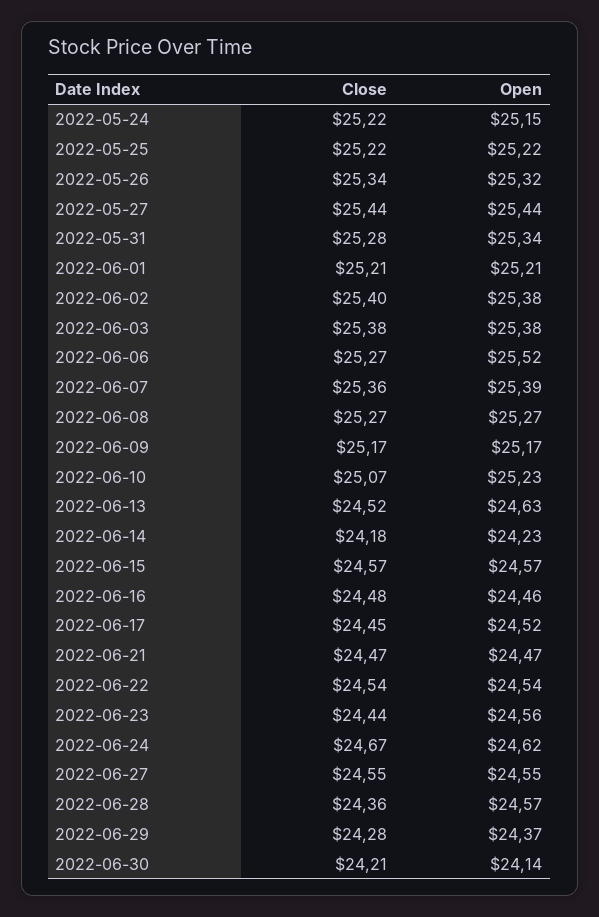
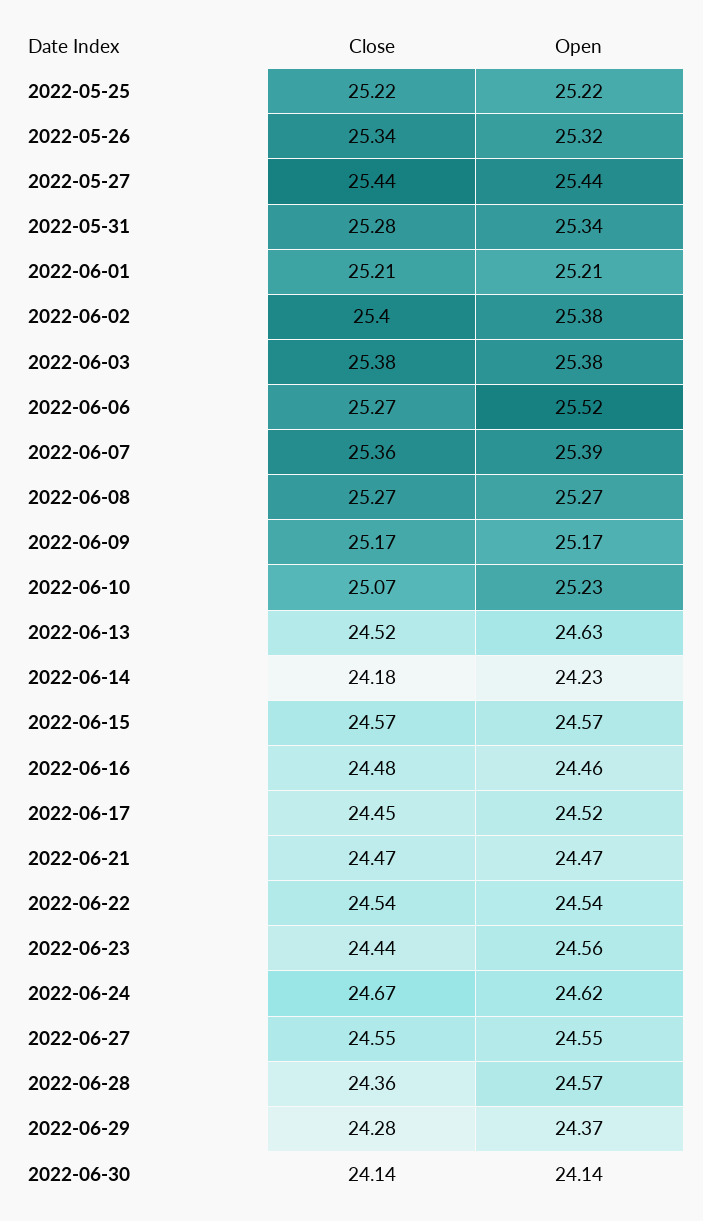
  {
    "Close": {
-     "2022-05-24": 25.22,
      "2022-05-25": 25.22,
      "2022-05-26": 25.34,
      "2022-05-27": 25.44,
      "2022-05-31": 25.28,
      "2022-06-01": 25.21,
      "2022-06-02": 25.4,
      "2022-06-03": 25.38,
      "2022-06-06": 25.27,
      "2022-06-07": 25.36,
      "2022-06-08": 25.27,
      "2022-06-09": 25.17,
      "2022-06-10": 25.07,
      "2022-06-13": 24.52,
      "2022-06-14": 24.18,
      "2022-06-15": 24.57,
      "2022-06-16": 24.48,
      "2022-06-17": 24.45,
      "2022-06-21": 24.47,
      "2022-06-22": 24.54,
      "2022-06-23": 24.44,
      "2022-06-24": 24.67,
      "2022-06-27": 24.55,
      "2022-06-28": 24.36,
      "2022-06-29": 24.28,
-     "2022-06-30": 24.21
+     "2022-06-30": 24.14
    },
    "Open": {
-     "2022-05-24": 25.15,
      "2022-05-25": 25.22,
      "2022-05-26": 25.32,
      "2022-05-27": 25.44,
      "2022-05-31": 25.34,
      "2022-06-01": 25.21,
      "2022-06-02": 25.38,
      "2022-06-03": 25.38,
      "2022-06-06": 25.52,
      "2022-06-07": 25.39,
      "2022-06-08": 25.27,
      "2022-06-09": 25.17,
      "2022-06-10": 25.23,
      "2022-06-13": 24.63,
      "2022-06-14": 24.23,
      "2022-06-15": 24.57,
      "2022-06-16": 24.46,
      "2022-06-17": 24.52,
      "2022-06-21": 24.47,
      "2022-06-22": 24.54,
      "2022-06-23": 24.56,
      "2022-06-24": 24.62,
      "2022-06-27": 24.55,
      "2022-06-28": 24.57,
      "2022-06-29": 24.37,
      "2022-06-30": 24.14
    }
  }

